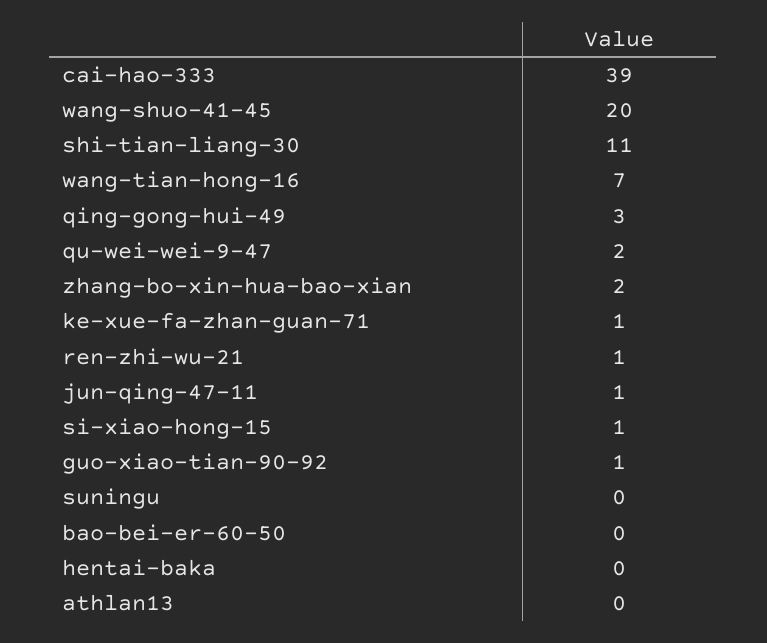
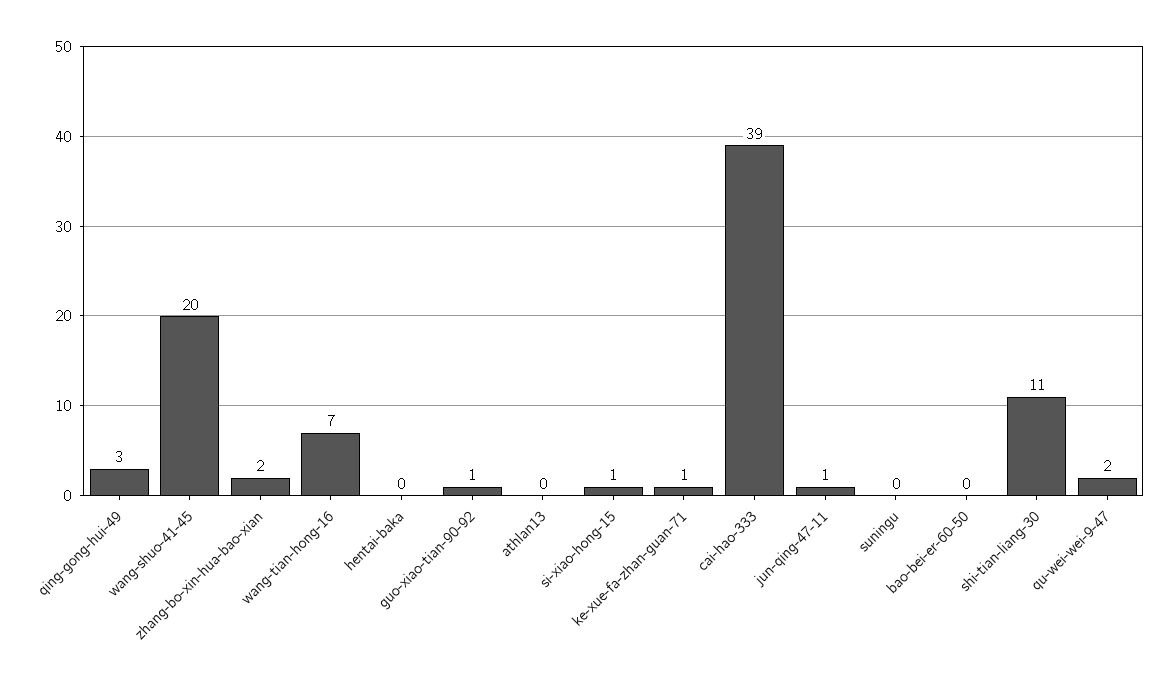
  {
    "cai-hao-333": 39,
    "wang-shuo-41-45": 20,
    "shi-tian-liang-30": 11,
    "wang-tian-hong-16": 7,
    "qing-gong-hui-49": 3,
    "qu-wei-wei-9-47": 2,
    "zhang-bo-xin-hua-bao-xian": 2,
    "ke-xue-fa-zhan-guan-71": 1,
-   "ren-zhi-wu-21": 1,
    "jun-qing-47-11": 1,
    "si-xiao-hong-15": 1,
    "guo-xiao-tian-90-92": 1,
    "suningu": 0,
    "bao-bei-er-60-50": 0,
    "hentai-baka": 0,
    "athlan13": 0
  }

